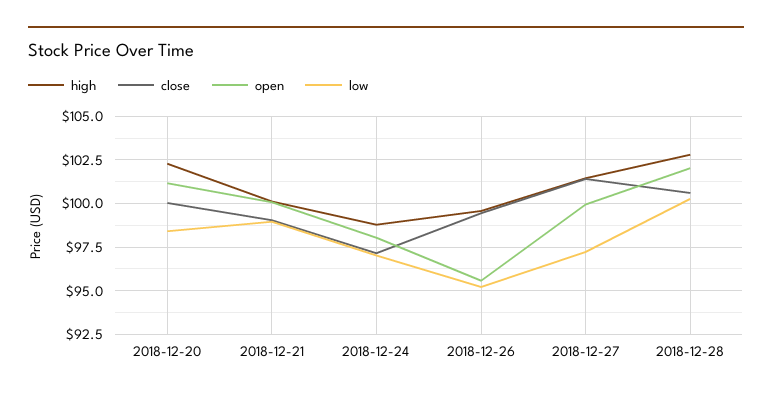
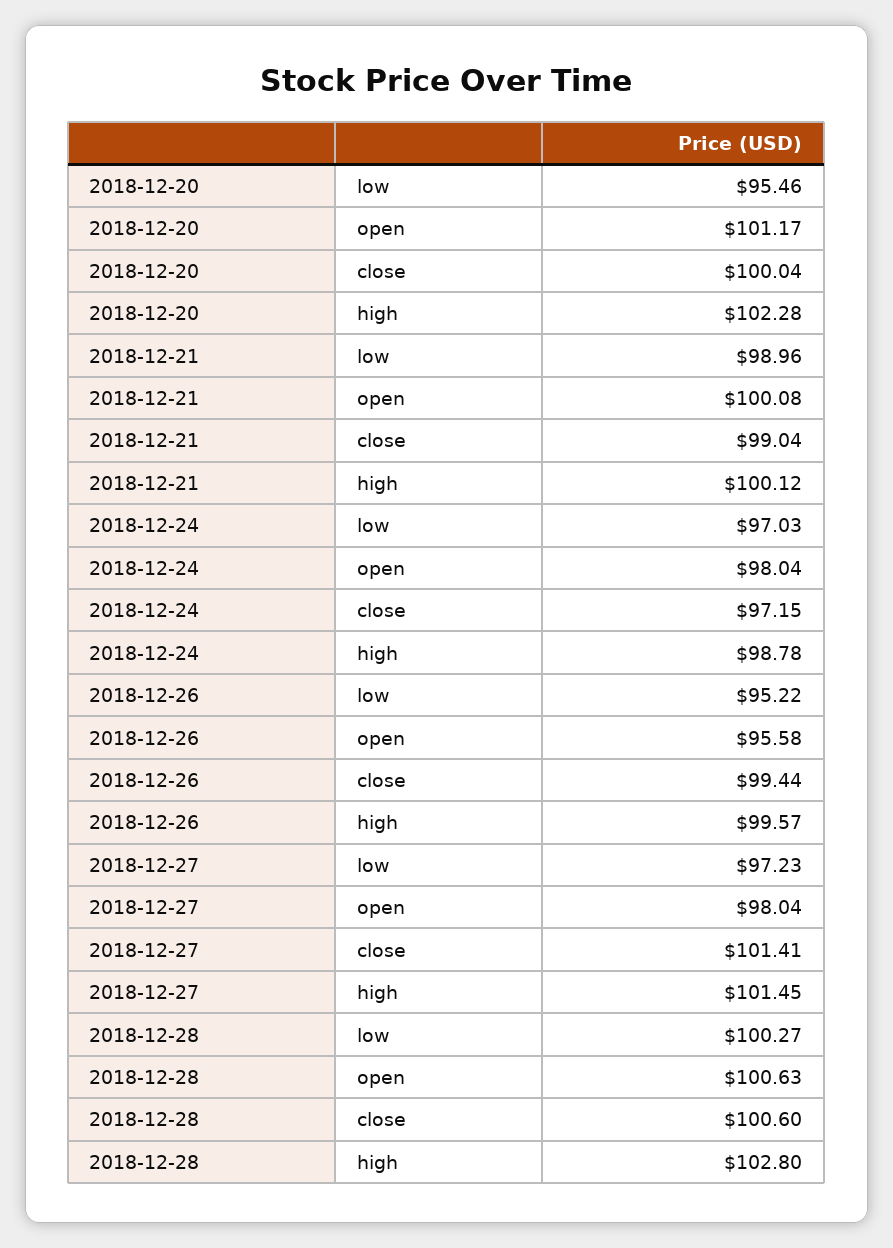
  {
    "high": {
      "2018-12-20": 102.28,
      "2018-12-21": 100.12,
      "2018-12-24": 98.78,
      "2018-12-26": 99.57,
      "2018-12-27": 101.45,
      "2018-12-28": 102.8
    },
    "close": {
      "2018-12-20": 100.04,
      "2018-12-21": 99.04,
      "2018-12-24": 97.15,
      "2018-12-26": 99.44,
      "2018-12-27": 101.41,
      "2018-12-28": 100.6
    },
    "open": {
      "2018-12-20": 101.17,
      "2018-12-21": 100.08,
      "2018-12-24": 98.04,
      "2018-12-26": 95.58,
-     "2018-12-27": 100,
+     "2018-12-27": 98.04,
-     "2018-12-28": 102
+     "2018-12-28": 100.63
    },
    "low": {
-     "2018-12-20": 98.5,
+     "2018-12-20": 95.46,
      "2018-12-21": 98.96,
      "2018-12-24": 97.03,
      "2018-12-26": 95.22,
      "2018-12-27": 97.23,
      "2018-12-28": 100.27
    }
  }

